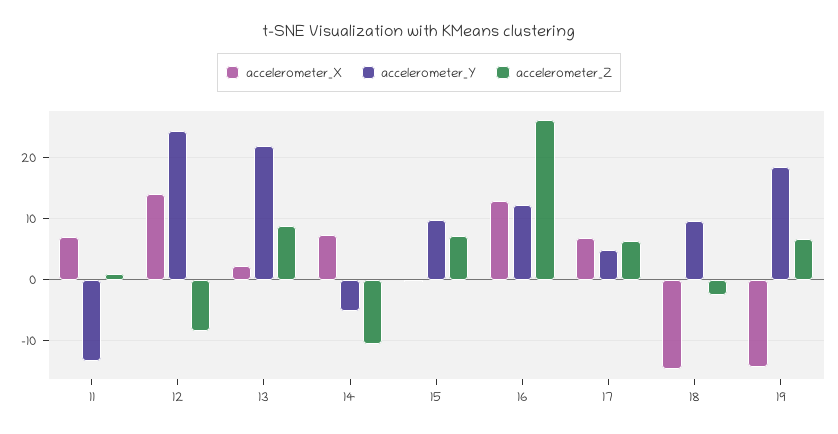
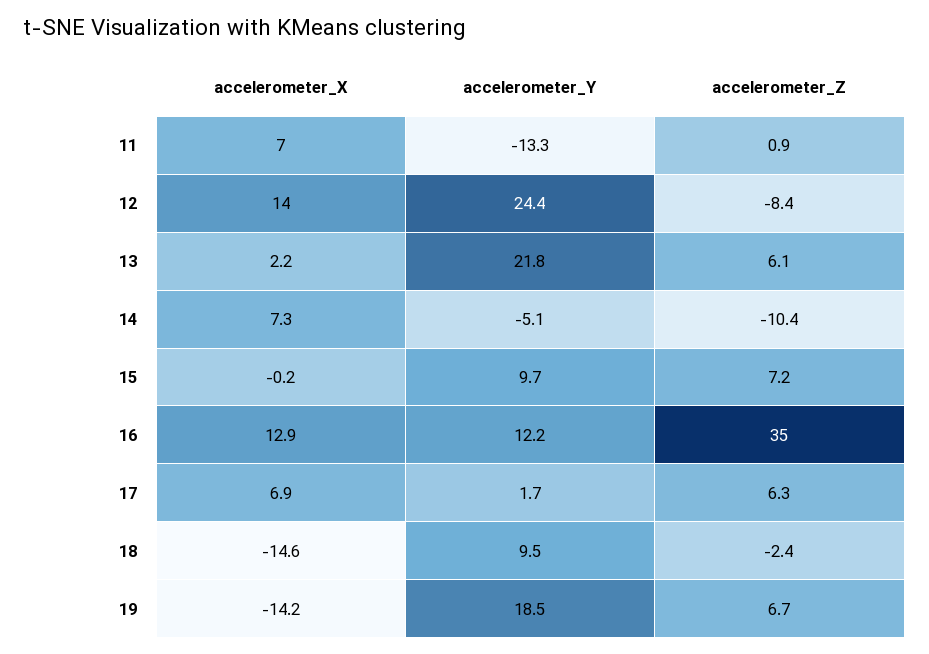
  {
    "accelerometer_X": {
      "11": 7,
      "12": 14,
      "13": 2.2,
      "14": 7.3,
      "15": -0.2,
      "16": 12.9,
      "17": 6.9,
      "18": -14.6,
      "19": -14.2
    },
    "accelerometer_Y": {
      "11": -13.3,
      "12": 24.4,
      "13": 21.8,
      "14": -5.1,
      "15": 9.7,
      "16": 12.2,
-     "17": 5,
+     "17": 1.7,
      "18": 9.5,
      "19": 18.5
    },
    "accelerometer_Z": {
      "11": 0.9,
      "12": -8.4,
-     "13": 9,
+     "13": 6.1,
      "14": -10.4,
      "15": 7.2,
-     "16": 26,
+     "16": 35,
      "17": 6.3,
      "18": -2.4,
      "19": 6.7
    }
  }

